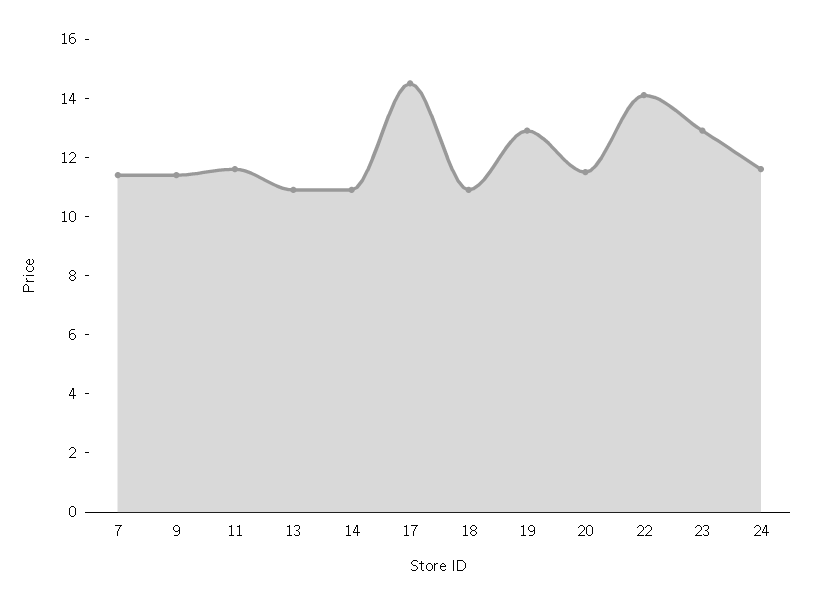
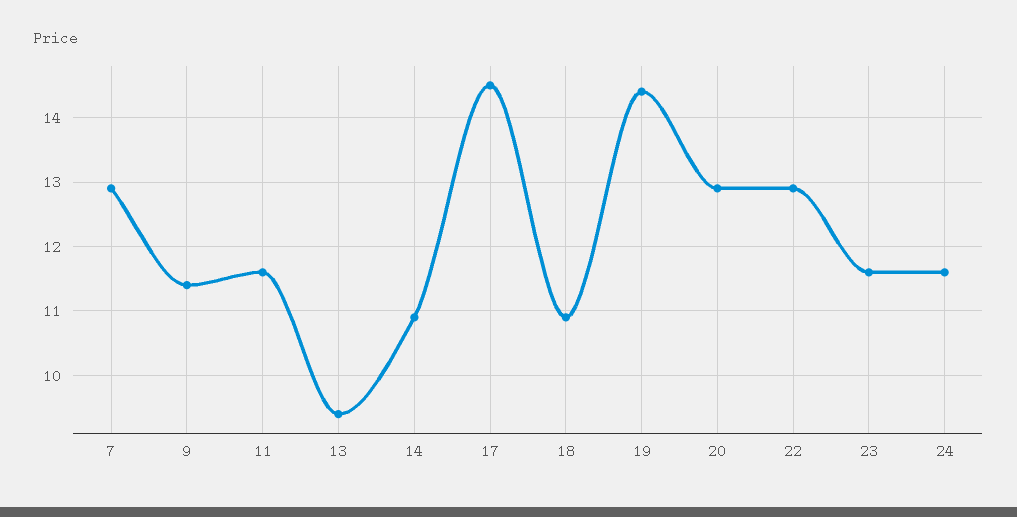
  {
-   "7": 11.5,
+   "7": 12.9,
    "9": 11.4,
    "11": 11.6,
-   "13": 11,
+   "13": 9.4,
    "14": 10.9,
    "17": 14.5,
    "18": 10.9,
-   "19": 13,
+   "19": 14.4,
-   "20": 11.5,
+   "20": 12.9,
-   "22": 14,
+   "22": 12.9,
-   "23": 13,
+   "23": 11.6,
    "24": 11.6
  }

